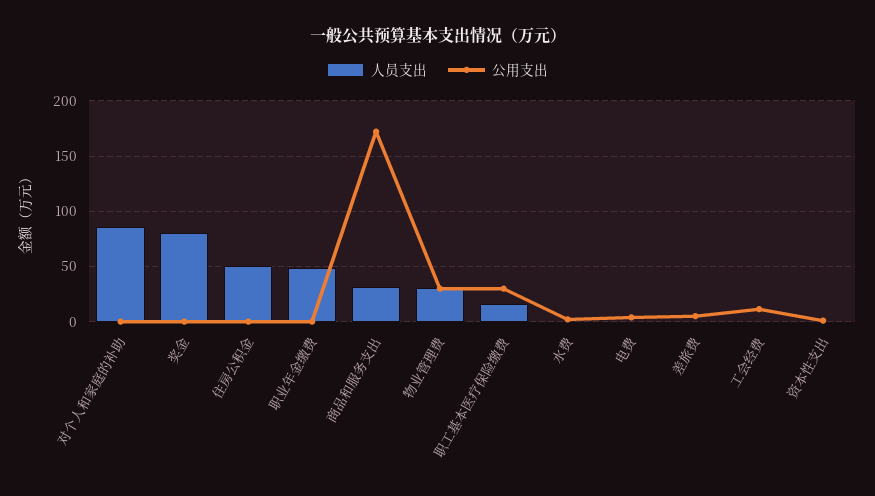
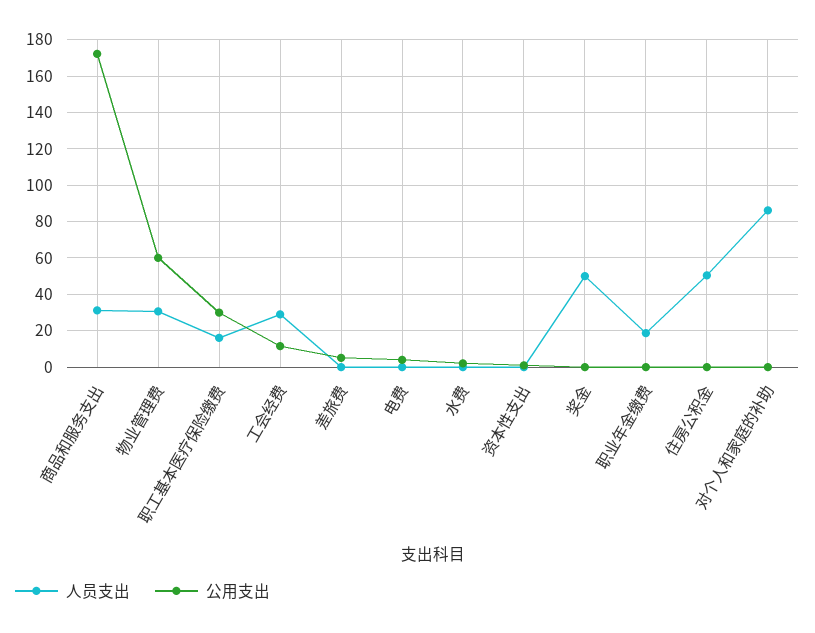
  {
    "人员支出": {
      "对个人和家庭的补助": 85,
-     "奖金": 80,
+     "奖金": 50,
      "住房公积金": 50,
-     "职业年金缴费": 50,
+     "职业年金缴费": 20,
      "商品和服务支出": 30,
      "物业管理费": 30,
      "职工基本医疗保险缴费": 15,
      "水费": 0,
      "电费": 0,
      "差旅费": 0,
-     "工会经费": 0,
+     "工会经费": 30,
      "资本性支出": 0
    },
    "公用支出": {
      "对个人和家庭的补助": 0,
      "奖金": 0,
      "住房公积金": 0,
      "职业年金缴费": 0,
      "商品和服务支出": 170,
-     "物业管理费": 30,
+     "物业管理费": 60,
      "职工基本医疗保险缴费": 30,
      "水费": 0,
      "电费": 5,
      "差旅费": 5,
      "工会经费": 10,
      "资本性支出": 0
    }
  }

